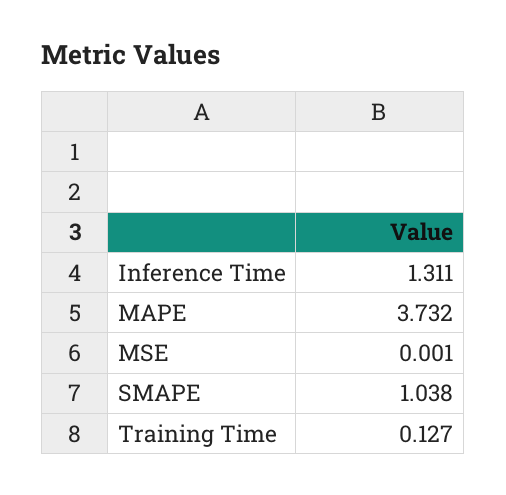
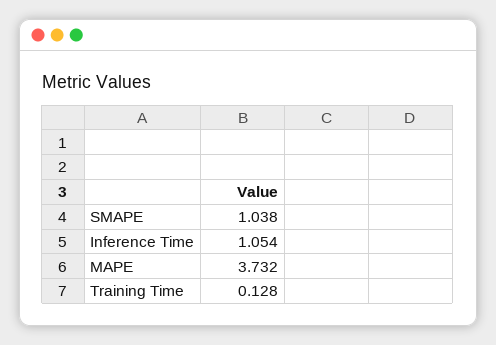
  {
-   "Inference Time": 1.311,
+   "Inference Time": 1.054,
    "MAPE": 3.732,
-   "MSE": 0.001,
    "SMAPE": 1.038,
-   "Training Time": 0.127
+   "Training Time": 0.128
  }

